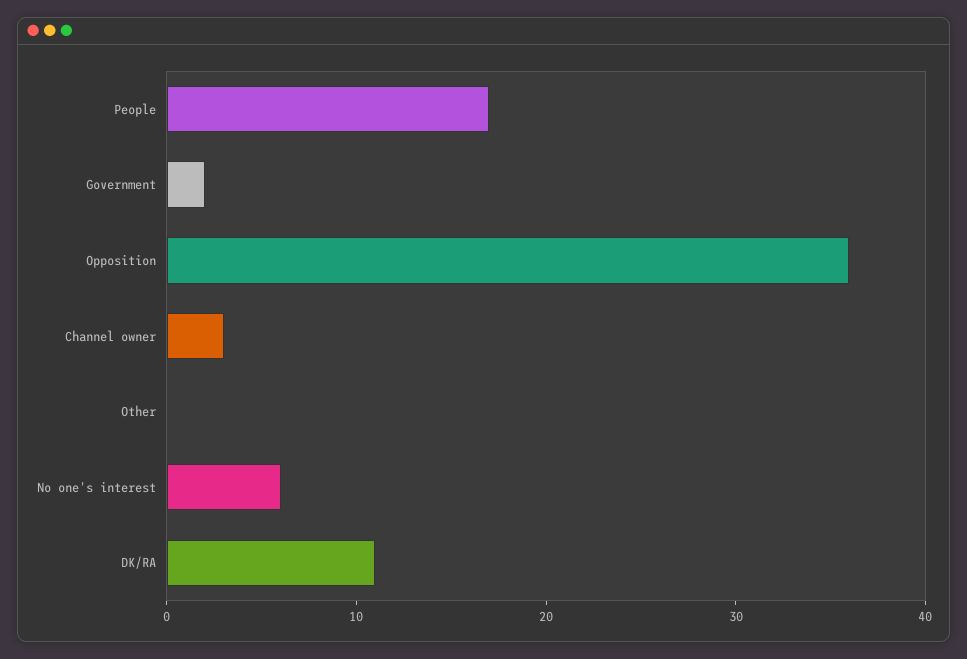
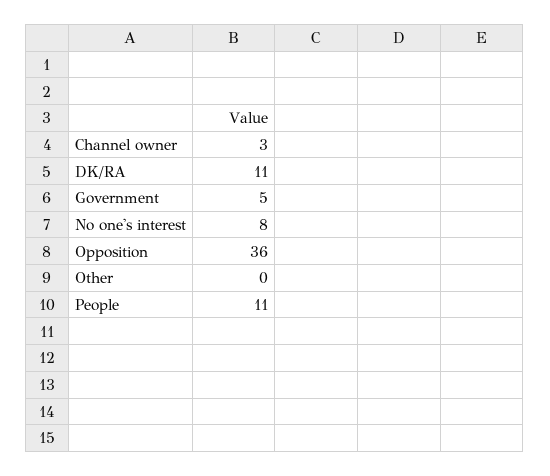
  {
-   "People": 17,
+   "People": 11,
-   "Government": 2,
+   "Government": 5,
    "Opposition": 36,
    "Channel owner": 3,
    "Other": 0,
-   "No one's interest": 6,
+   "No one's interest": 8,
    "DK/RA": 11
  }

